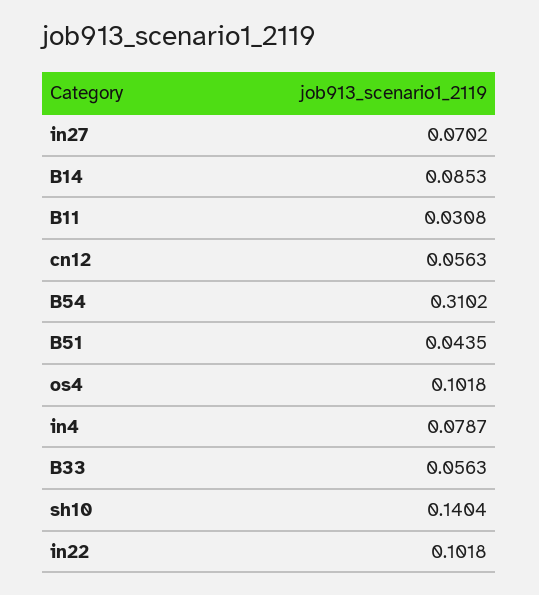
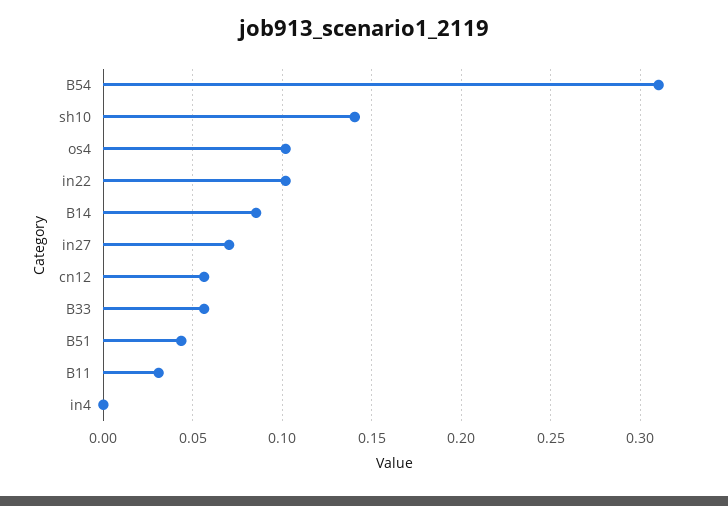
  {
    "in27": 0.0702,
    "B14": 0.0853,
    "B11": 0.0308,
    "cn12": 0.0563,
    "B54": 0.3102,
    "B51": 0.0435,
    "os4": 0.1018,
-   "in4": 0.0787,
+   "in4": 0,
    "B33": 0.0563,
    "sh10": 0.1404,
    "in22": 0.1018
  }

